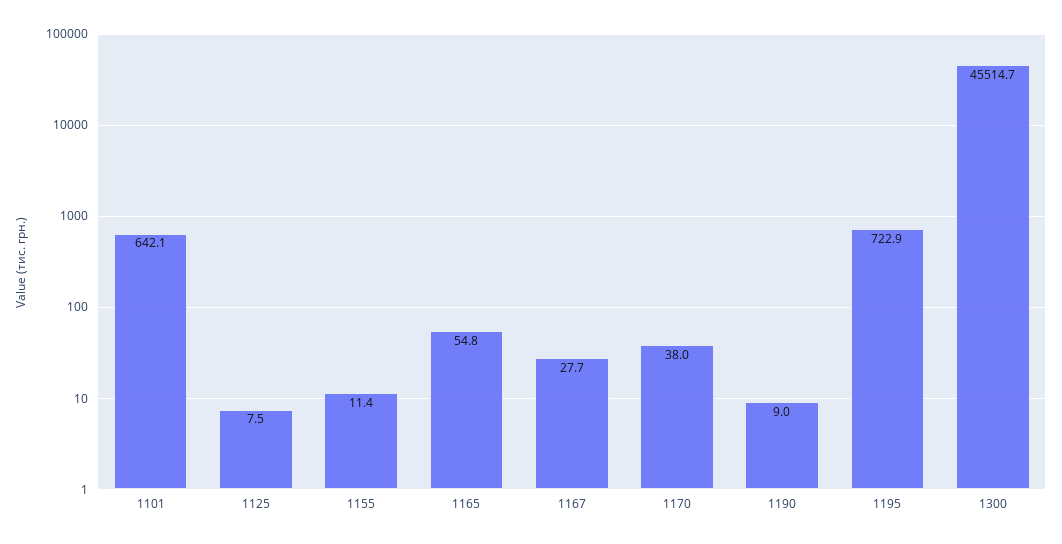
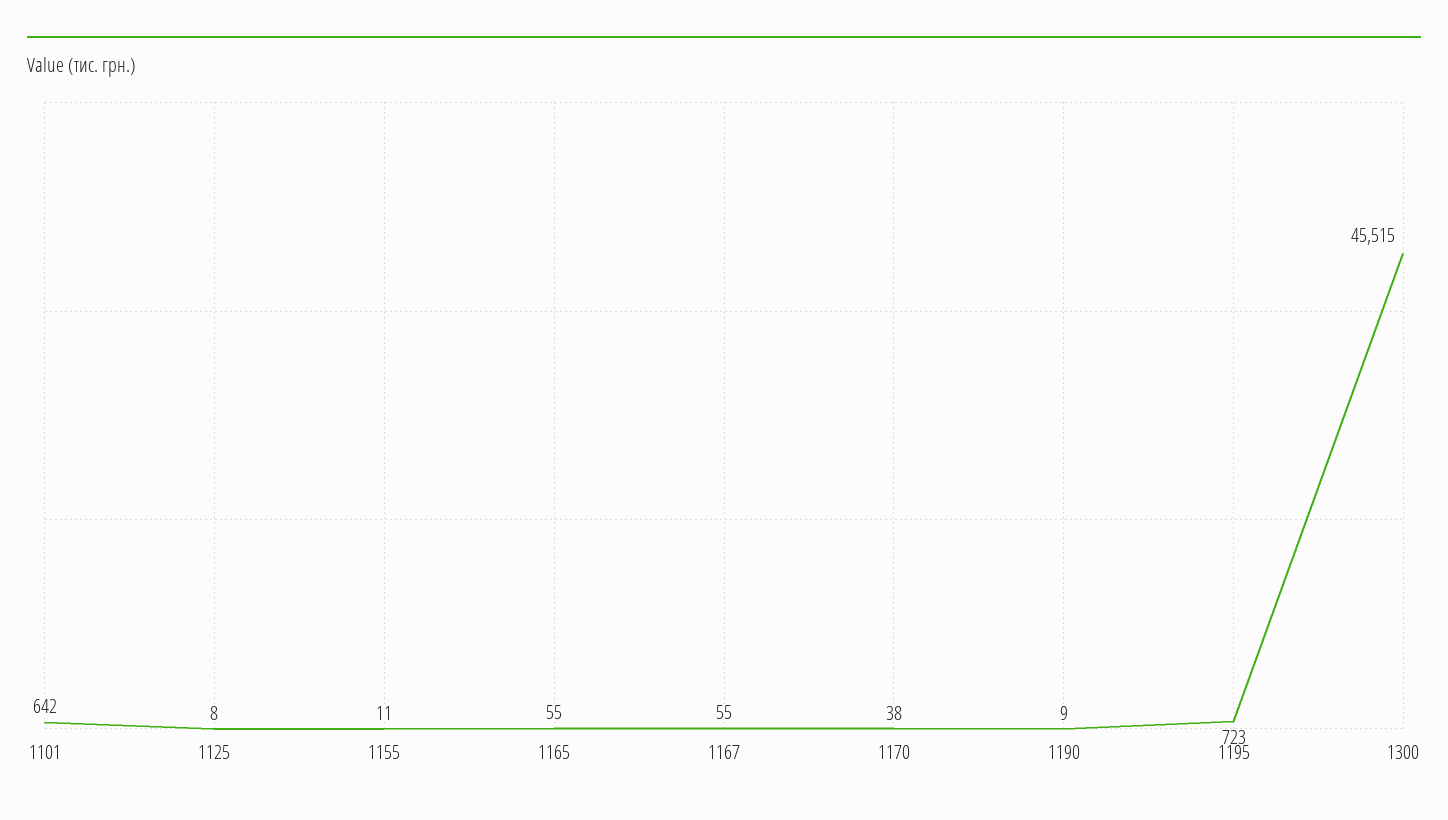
  {
    "1101": 642.1,
    "1125": 7.5,
    "1155": 11.4,
    "1165": 54.8,
-   "1167": 27.7,
+   "1167": 55,
    "1170": 38,
    "1190": 9,
    "1195": 722.9,
    "1300": 45514.7
  }

